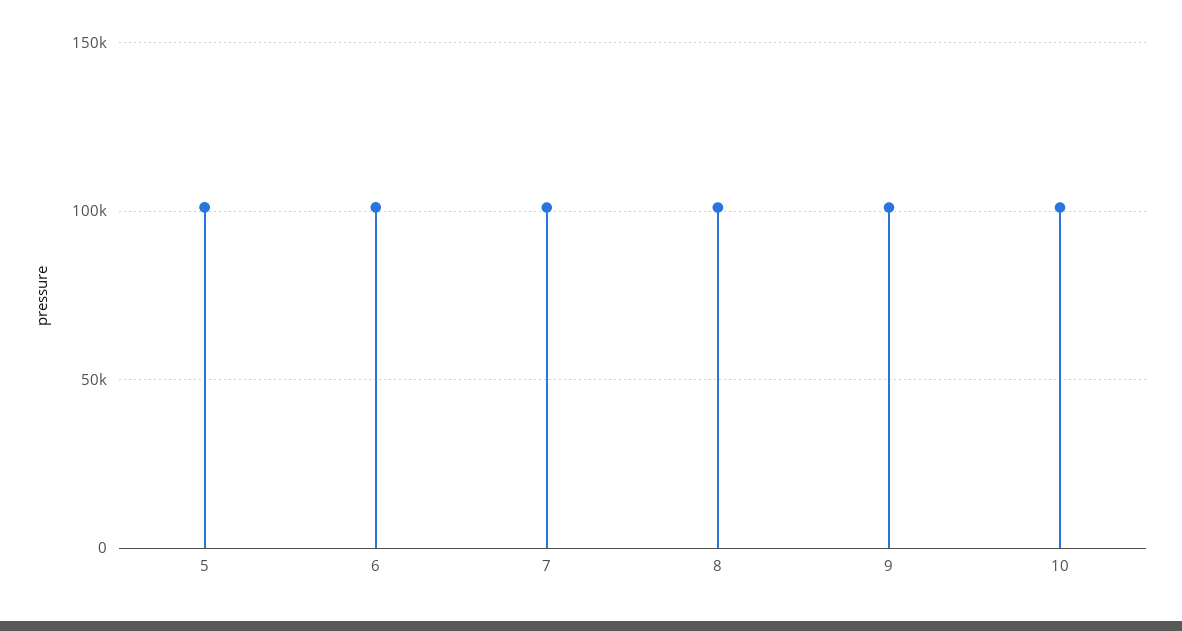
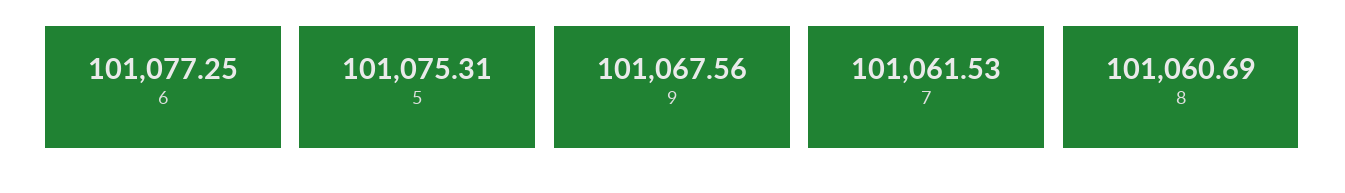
  {
    "5": 101075.31,
    "6": 101077.25,
    "7": 101061.53,
    "8": 101060.69,
-   "9": 101067.56,
+   "9": 101067.56
-   "10": 100000
  }

